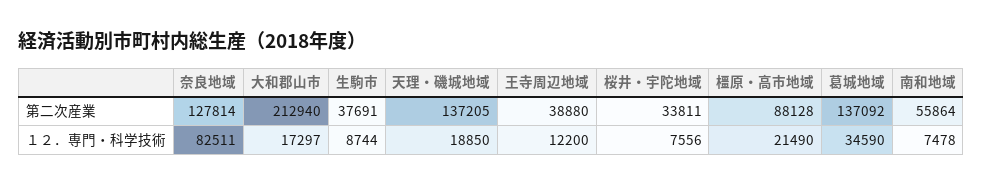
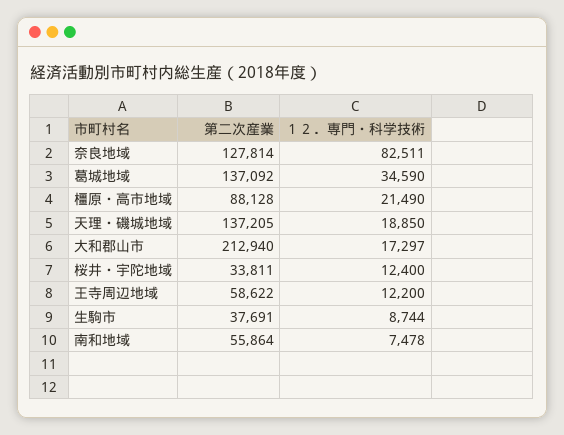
  {
    "奈良地域": {
      "第二次産業": 127814,
      "１２．専門・科学技術": 82511
    },
    "大和郡山市": {
      "第二次産業": 212940,
      "１２．専門・科学技術": 17297
    },
    "生駒市": {
      "第二次産業": 37691,
      "１２．専門・科学技術": 8744
    },
    "天理・磯城地域": {
      "第二次産業": 137205,
      "１２．専門・科学技術": 18850
    },
    "王寺周辺地域": {
-     "第二次産業": 38880,
+     "第二次産業": 58622,
      "１２．専門・科学技術": 12200
    },
    "桜井・宇陀地域": {
      "第二次産業": 33811,
-     "１２．専門・科学技術": 7556
+     "１２．専門・科学技術": 12400
    },
    "橿原・高市地域": {
      "第二次産業": 88128,
      "１２．専門・科学技術": 21490
    },
    "葛城地域": {
      "第二次産業": 137092,
      "１２．専門・科学技術": 34590
    },
    "南和地域": {
      "第二次産業": 55864,
      "１２．専門・科学技術": 7478
    }
  }

